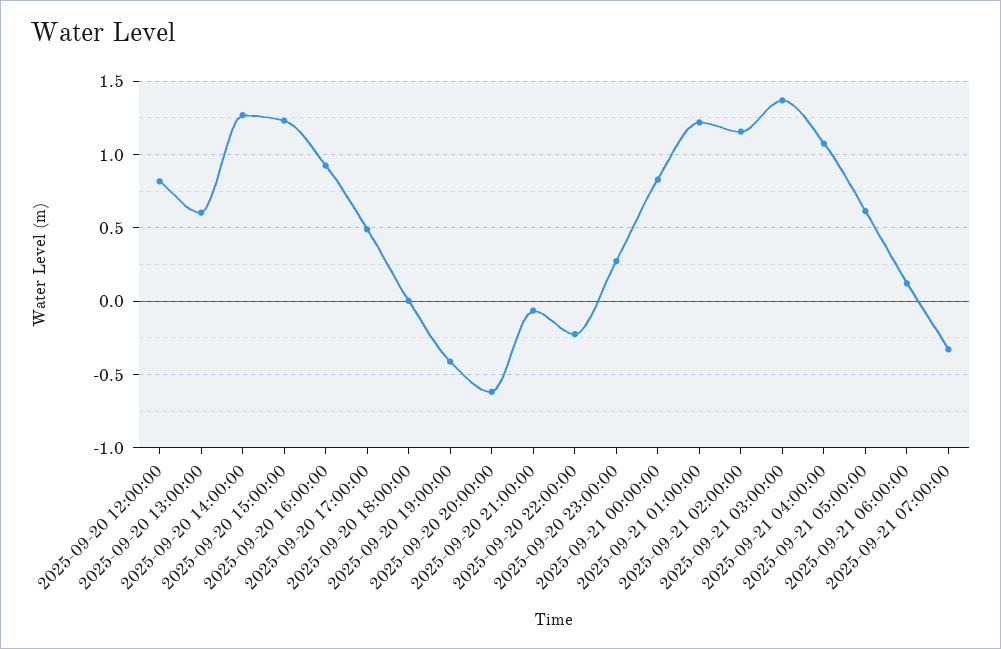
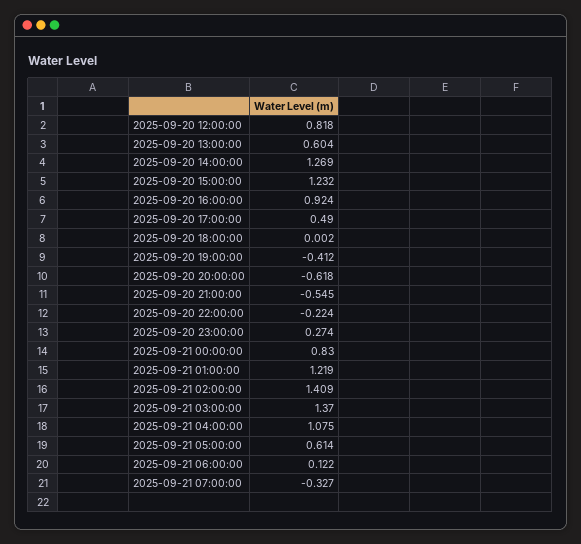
  {
    "2025-09-20 12:00:00": 0.818,
    "2025-09-20 13:00:00": 0.604,
    "2025-09-20 14:00:00": 1.269,
    "2025-09-20 15:00:00": 1.232,
    "2025-09-20 16:00:00": 0.924,
    "2025-09-20 17:00:00": 0.49,
    "2025-09-20 18:00:00": 0.002,
    "2025-09-20 19:00:00": -0.412,
    "2025-09-20 20:00:00": -0.618,
-   "2025-09-20 21:00:00": -0.05,
+   "2025-09-20 21:00:00": -0.545,
    "2025-09-20 22:00:00": -0.224,
    "2025-09-20 23:00:00": 0.274,
    "2025-09-21 00:00:00": 0.83,
    "2025-09-21 01:00:00": 1.219,
-   "2025-09-21 02:00:00": 1.15,
+   "2025-09-21 02:00:00": 1.409,
    "2025-09-21 03:00:00": 1.37,
    "2025-09-21 04:00:00": 1.075,
    "2025-09-21 05:00:00": 0.614,
    "2025-09-21 06:00:00": 0.122,
    "2025-09-21 07:00:00": -0.327
  }

